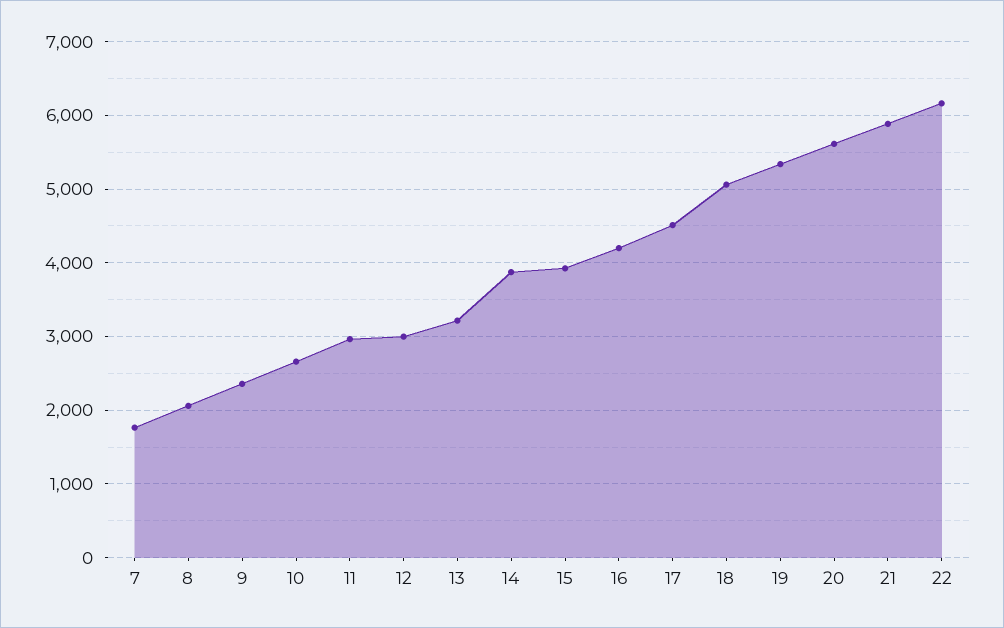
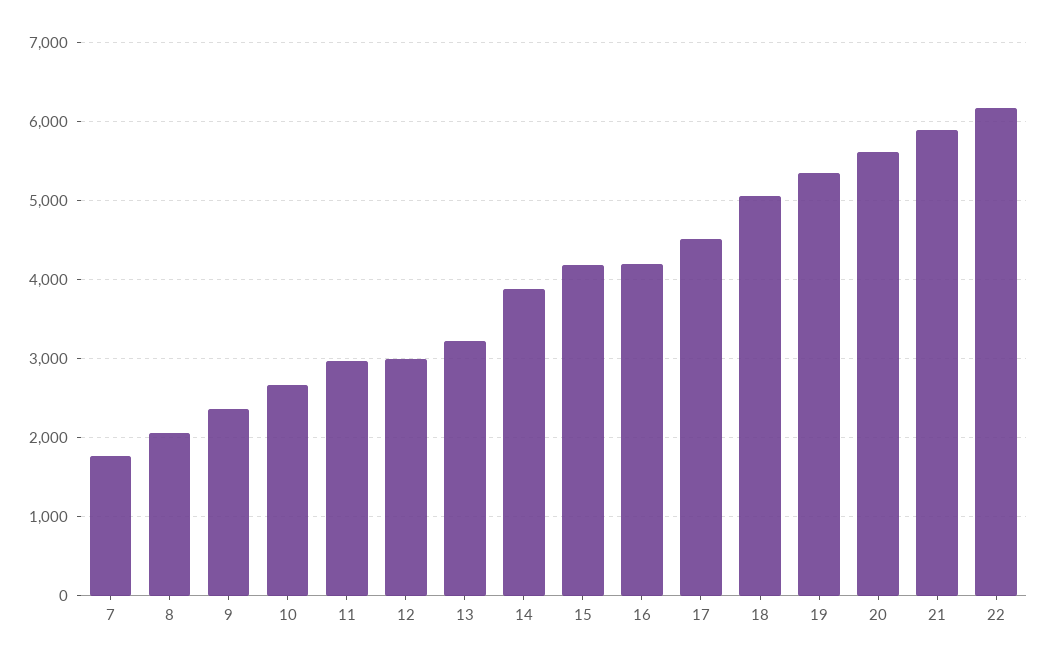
  {
    "7": 1800,
    "8": 2100,
    "9": 2400,
    "10": 2700,
    "11": 3000,
    "12": 3000,
    "13": 3200,
    "14": 3900,
-   "15": 3900,
+   "15": 4200,
    "16": 4200,
    "17": 4500,
    "18": 5100,
    "19": 5300,
    "20": 5600,
    "21": 5900,
    "22": 6200
  }

